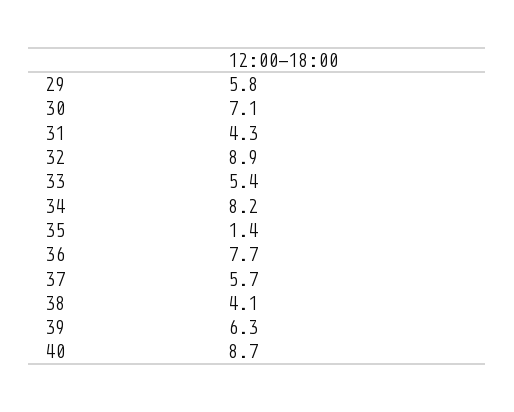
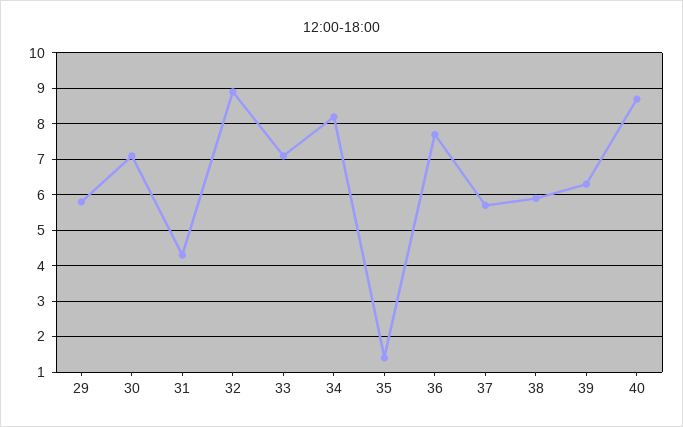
  {
    "29": 5.8,
    "30": 7.1,
    "31": 4.3,
    "32": 8.9,
-   "33": 5.4,
+   "33": 7,
    "34": 8.2,
    "35": 1.4,
    "36": 7.7,
    "37": 5.7,
-   "38": 4.1,
+   "38": 6,
    "39": 6.3,
    "40": 8.7
  }

